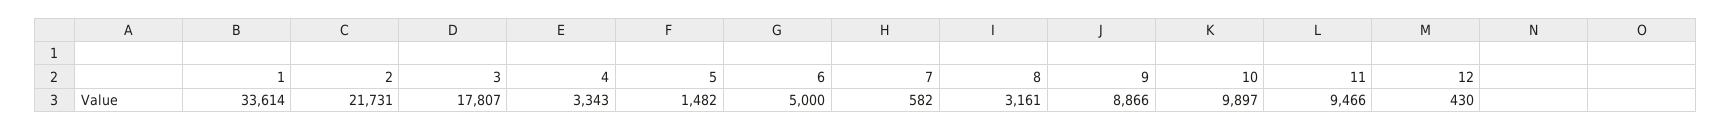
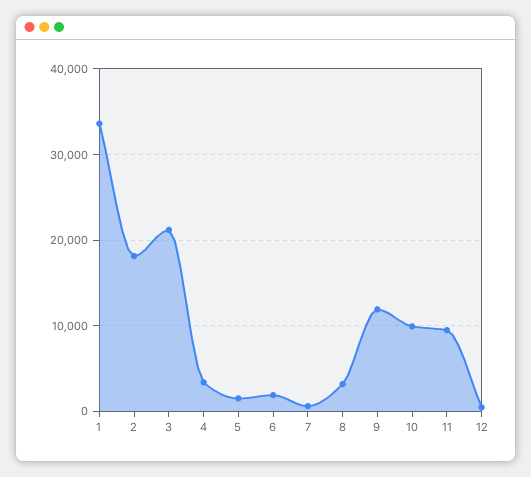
  {
    "1": 33614,
-   "2": 21731,
+   "2": 18000,
-   "3": 17807,
+   "3": 21000,
    "4": 3343,
    "5": 1482,
-   "6": 5000,
+   "6": 2000,
    "7": 582,
    "8": 3161,
-   "9": 8866,
+   "9": 12000,
    "10": 9897,
    "11": 9466,
    "12": 430
  }

